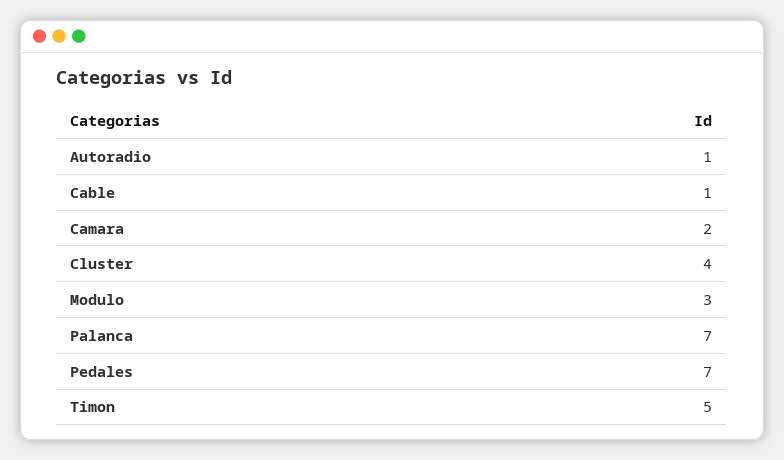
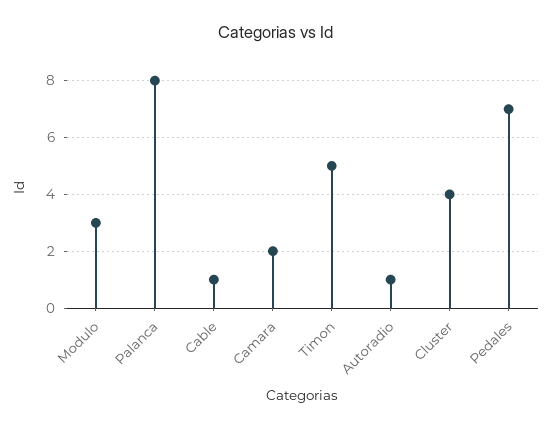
  {
    "Autoradio": 1,
    "Cable": 1,
    "Camara": 2,
    "Cluster": 4,
    "Modulo": 3,
-   "Palanca": 7,
+   "Palanca": 8,
    "Pedales": 7,
    "Timon": 5
  }

